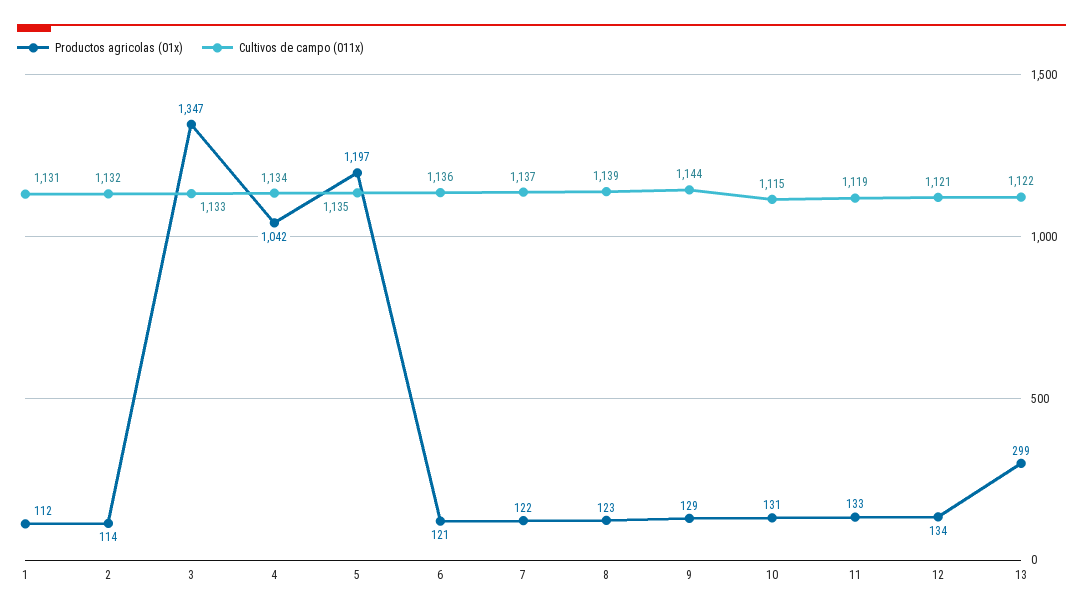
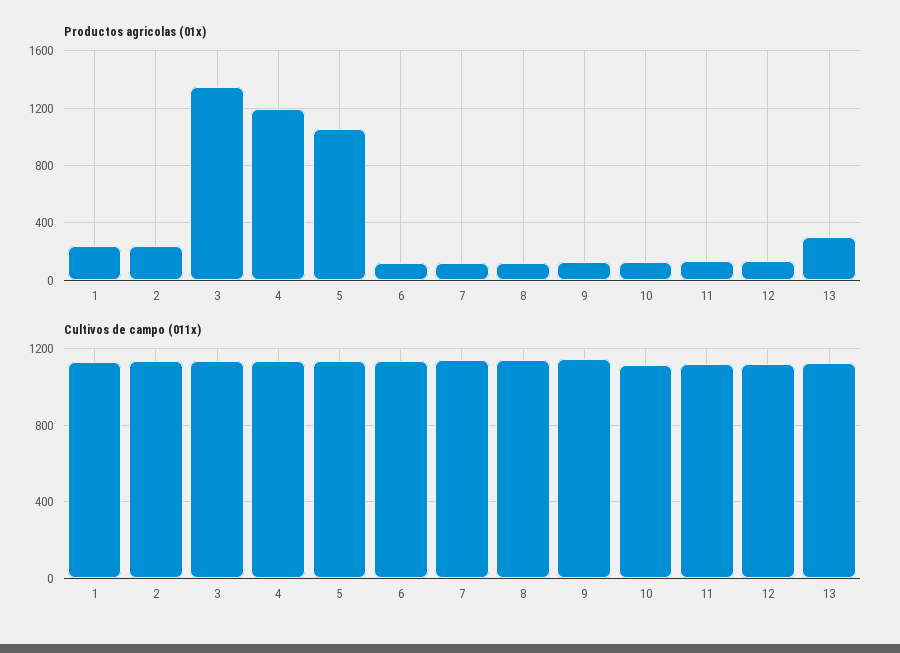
  {
    "Productos agricolas (01x)": {
-     "1": 112,
+     "1": 250,
-     "2": 114,
+     "2": 250,
      "3": 1347,
-     "4": 1042,
+     "4": 1200,
-     "5": 1197,
+     "5": 1050,
      "6": 121,
      "7": 122,
      "8": 123,
      "9": 129,
      "10": 131,
      "11": 133,
      "12": 134,
      "13": 299
    },
    "Cultivos de campo (011x)": {
      "1": 1131,
      "2": 1132,
      "3": 1133,
      "4": 1134,
      "5": 1135,
      "6": 1136,
      "7": 1137,
      "8": 1139,
      "9": 1144,
      "10": 1115,
      "11": 1119,
      "12": 1121,
      "13": 1122
    }
  }

